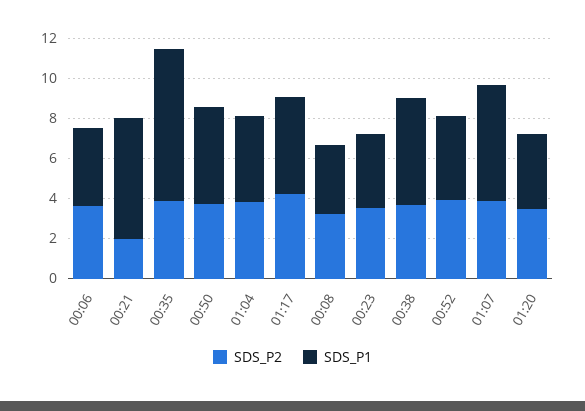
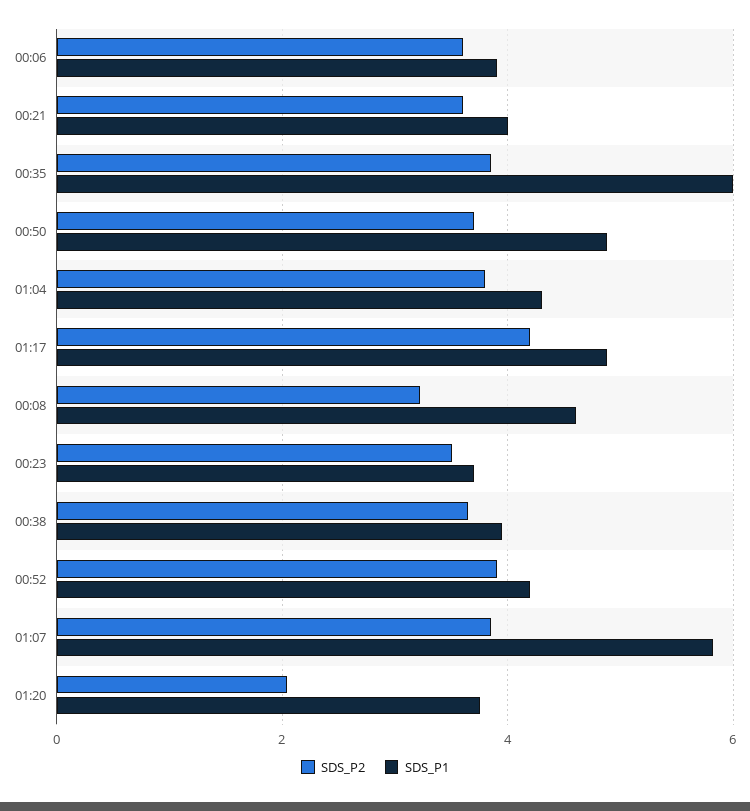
  {
    "SDS_P2": {
      "00:06": 3.6,
-     "00:21": 2,
+     "00:21": 3.6,
      "00:35": 3.8,
      "00:50": 3.8,
      "01:04": 3.8,
      "01:17": 4.2,
      "00:08": 3.2,
      "00:23": 3.6,
      "00:38": 3.6,
      "00:52": 4,
      "01:07": 3.8,
-     "01:20": 3.5
+     "01:20": 2
    },
    "SDS_P1": {
      "00:06": 4,
-     "00:21": 6,
+     "00:21": 4,
-     "00:35": 7.5,
+     "00:35": 6,
      "00:50": 4.8,
      "01:04": 4.4,
      "01:17": 4.8,
-     "00:08": 3.5,
+     "00:08": 4.6,
      "00:23": 3.8,
-     "00:38": 5.5,
+     "00:38": 4,
      "00:52": 4.2,
      "01:07": 5.8,
      "01:20": 3.8
    }
  }

